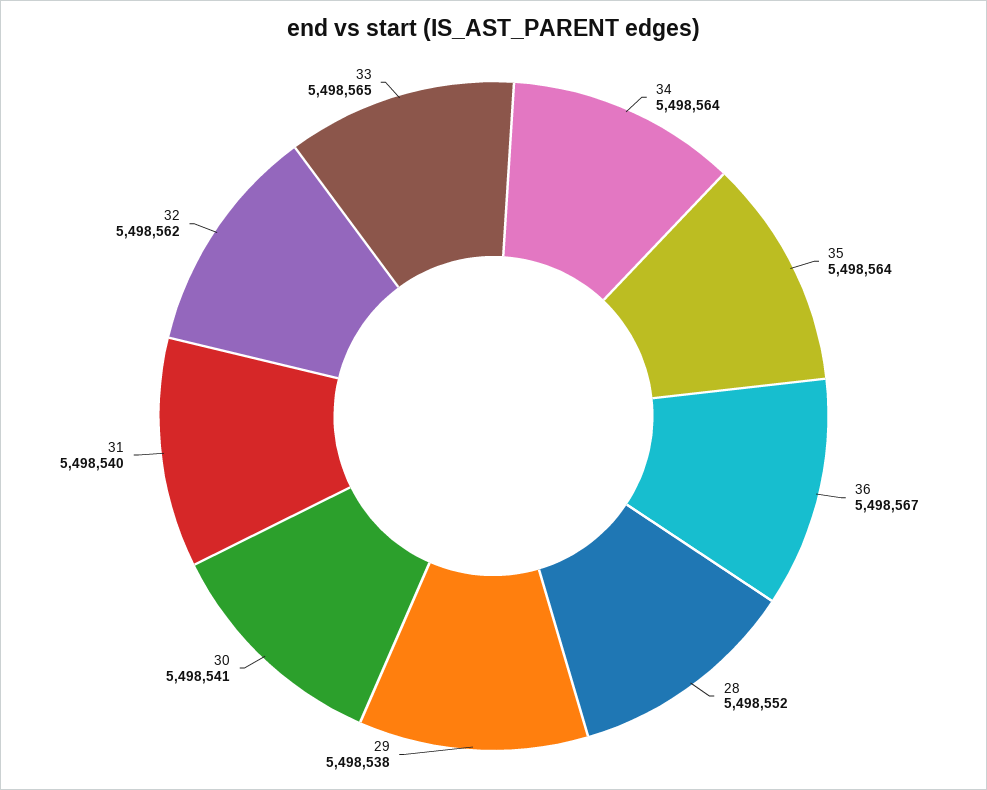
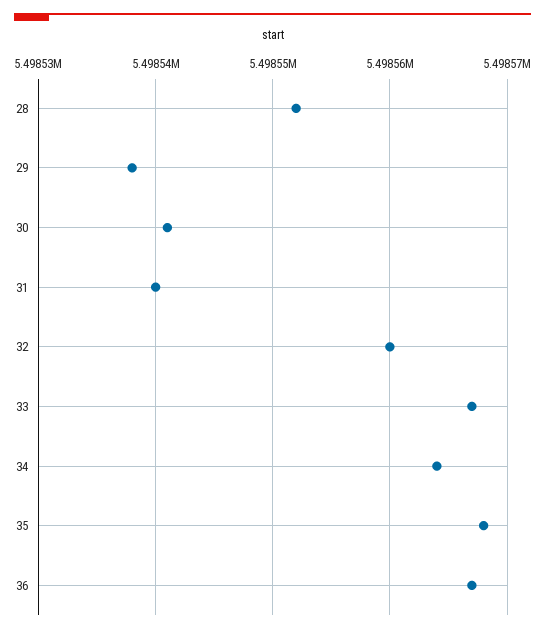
  {
    "34": 5498564,
-   "35": 5498564,
+   "35": 5498568,
    "36": 5498567,
    "28": 5498552,
    "29": 5498538,
    "30": 5498541,
    "31": 5498540,
-   "32": 5498562,
+   "32": 5498560,
-   "33": 5498565
+   "33": 5498567
  }

